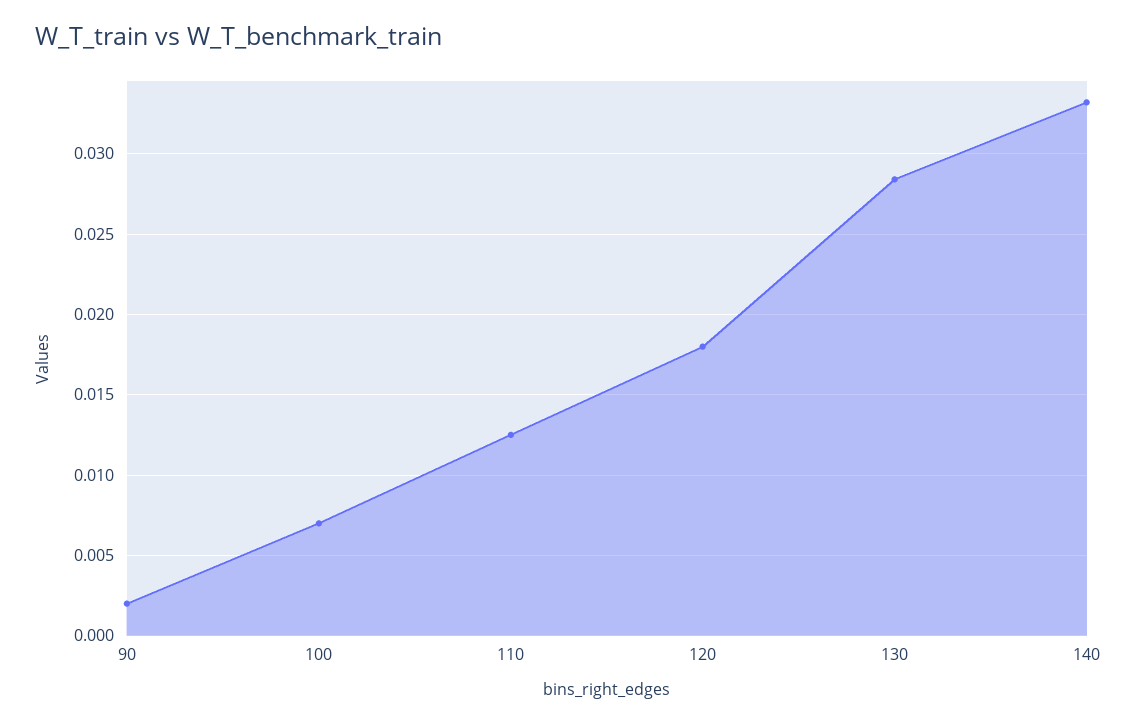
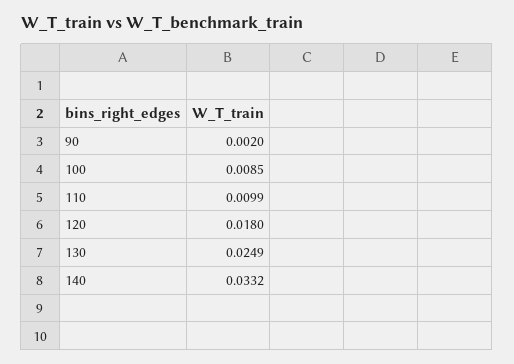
  {
    "90": 0.002,
-   "100": 0.007,
+   "100": 0.0085,
-   "110": 0.0125,
+   "110": 0.0099,
    "120": 0.018,
-   "130": 0.0285,
+   "130": 0.0249,
    "140": 0.0332
  }

